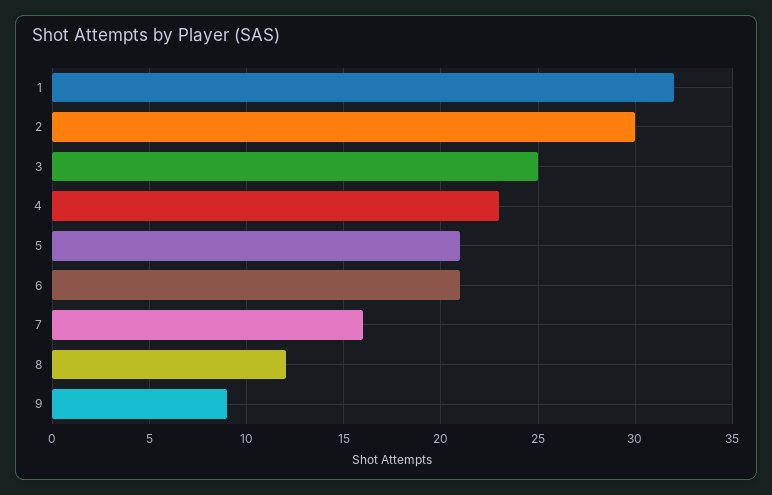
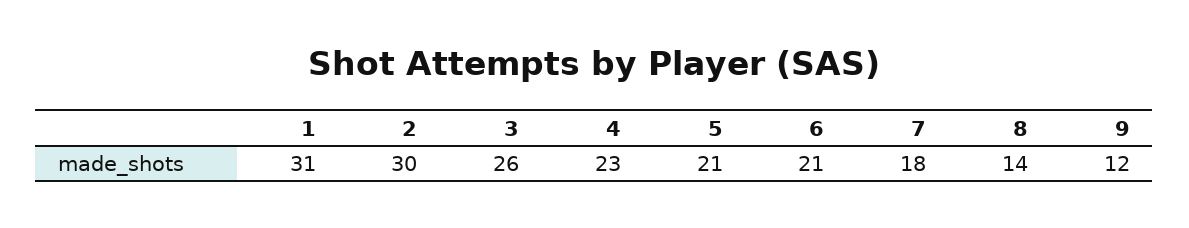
  {
-   "1": 32,
+   "1": 31,
    "2": 30,
-   "3": 25,
+   "3": 26,
    "4": 23,
    "5": 21,
    "6": 21,
-   "7": 16,
+   "7": 18,
-   "8": 12,
+   "8": 14,
-   "9": 9
+   "9": 12
  }

